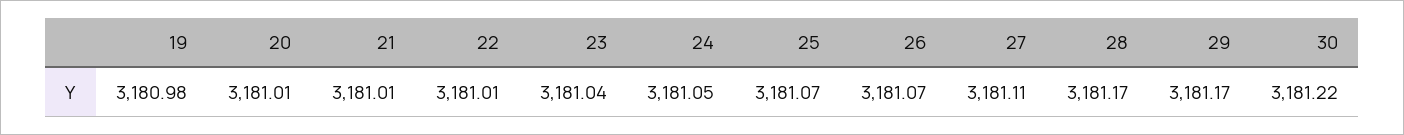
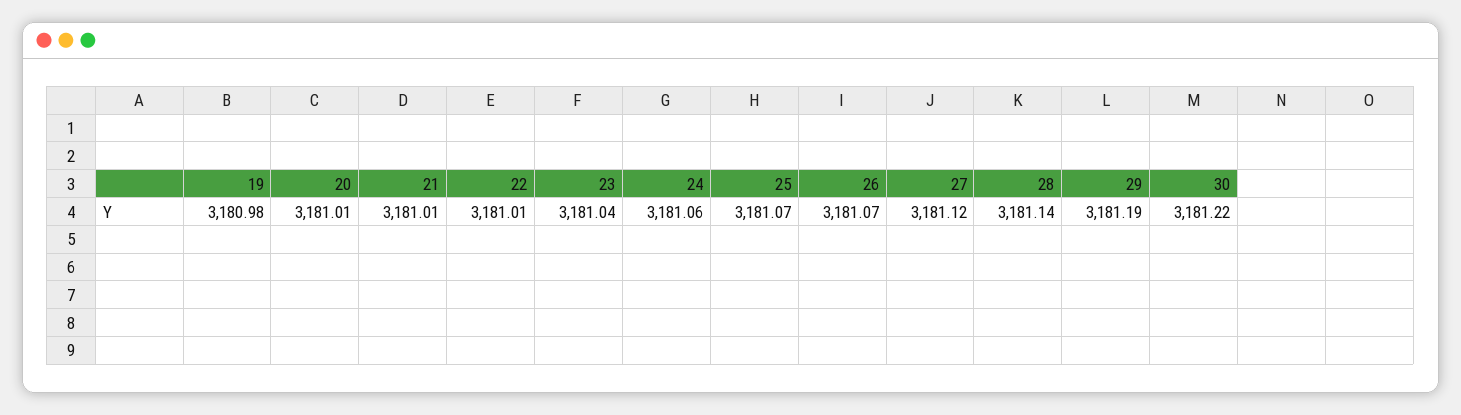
  {
    "19": 3180.98,
    "20": 3181.01,
    "21": 3181.01,
    "22": 3181.01,
    "23": 3181.04,
-   "24": 3181.05,
+   "24": 3181.06,
    "25": 3181.07,
    "26": 3181.07,
-   "27": 3181.11,
+   "27": 3181.12,
-   "28": 3181.17,
+   "28": 3181.14,
-   "29": 3181.17,
+   "29": 3181.19,
    "30": 3181.22
  }

